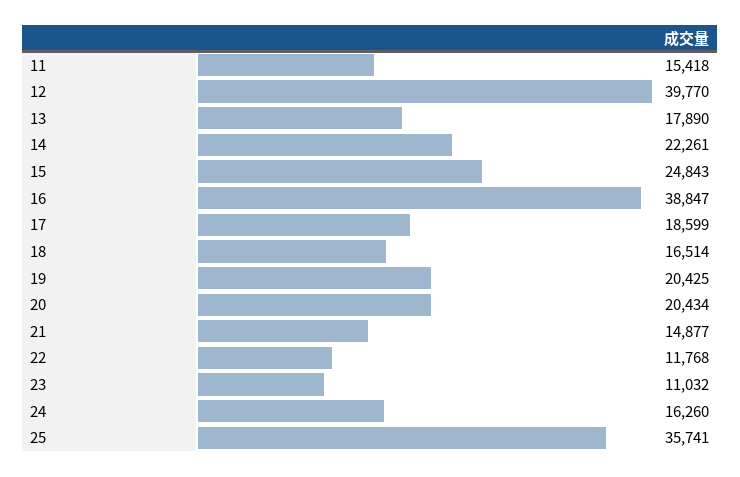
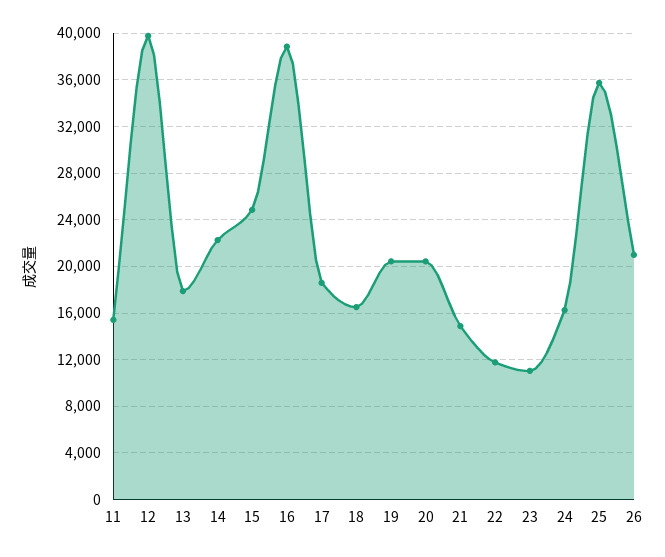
  {
    "11": 15418,
    "12": 39770,
    "13": 17890,
    "14": 22261,
    "15": 24843,
    "16": 38847,
    "17": 18599,
    "18": 16514,
    "19": 20425,
    "20": 20434,
    "21": 14877,
    "22": 11768,
    "23": 11032,
    "24": 16260,
-   "25": 35741
+   "25": 35741,
+   "26": 21000
  }

